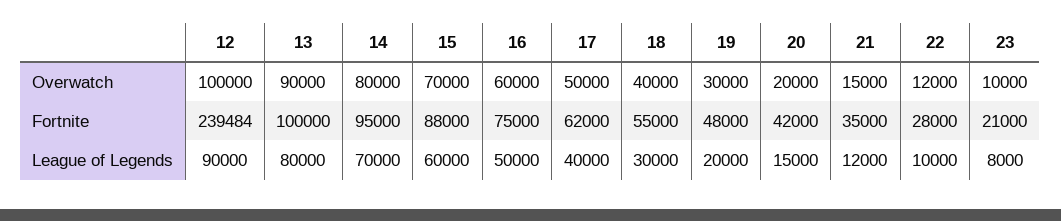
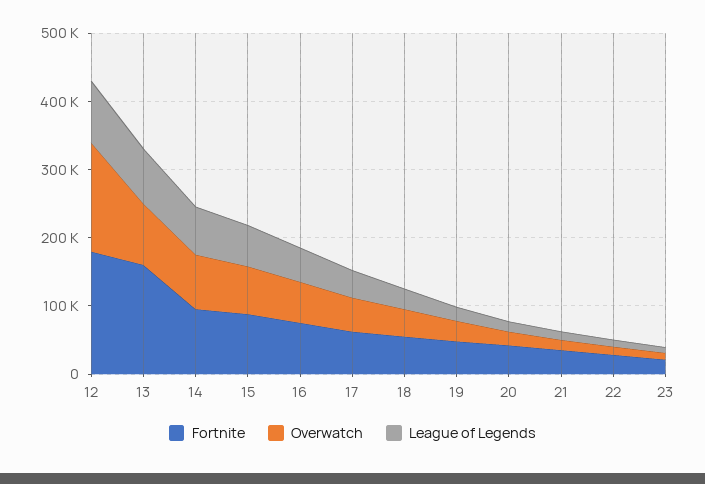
  {
    "Overwatch": {
-     "12": 100000,
+     "12": 160000,
      "13": 90000,
      "14": 80000,
      "15": 70000,
      "16": 60000,
      "17": 50000,
      "18": 40000,
      "19": 30000,
      "20": 20000,
      "21": 15000,
      "22": 12000,
      "23": 10000
    },
    "Fortnite": {
-     "12": 239484,
+     "12": 180000,
-     "13": 100000,
+     "13": 160000,
      "14": 95000,
      "15": 88000,
      "16": 75000,
      "17": 62000,
      "18": 55000,
      "19": 48000,
      "20": 42000,
      "21": 35000,
      "22": 28000,
      "23": 21000
    },
    "League of Legends": {
      "12": 90000,
      "13": 80000,
      "14": 70000,
      "15": 60000,
      "16": 50000,
      "17": 40000,
      "18": 30000,
      "19": 20000,
      "20": 15000,
      "21": 12000,
      "22": 10000,
      "23": 8000
    }
  }

